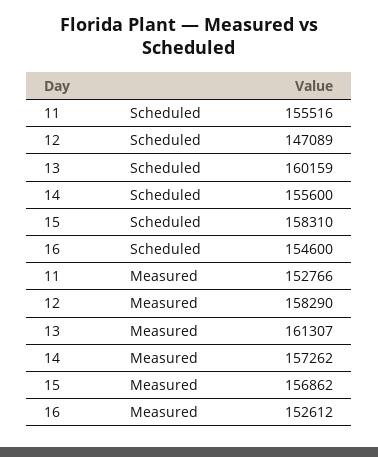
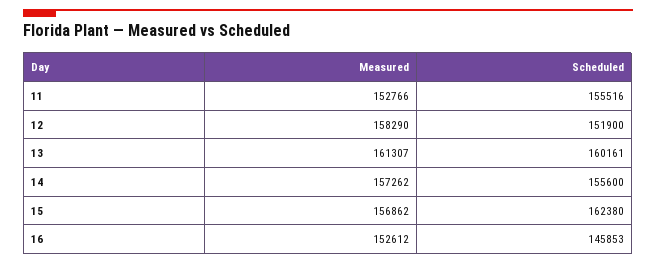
  {
    "11": {
      "Scheduled": 155516,
      "Measured": 152766
    },
    "12": {
-     "Scheduled": 147089,
+     "Scheduled": 151900,
      "Measured": 158290
    },
    "13": {
-     "Scheduled": 160159,
+     "Scheduled": 160161,
      "Measured": 161307
    },
    "14": {
      "Scheduled": 155600,
      "Measured": 157262
    },
    "15": {
-     "Scheduled": 158310,
+     "Scheduled": 162380,
      "Measured": 156862
    },
    "16": {
-     "Scheduled": 154600,
+     "Scheduled": 145853,
      "Measured": 152612
    }
  }

